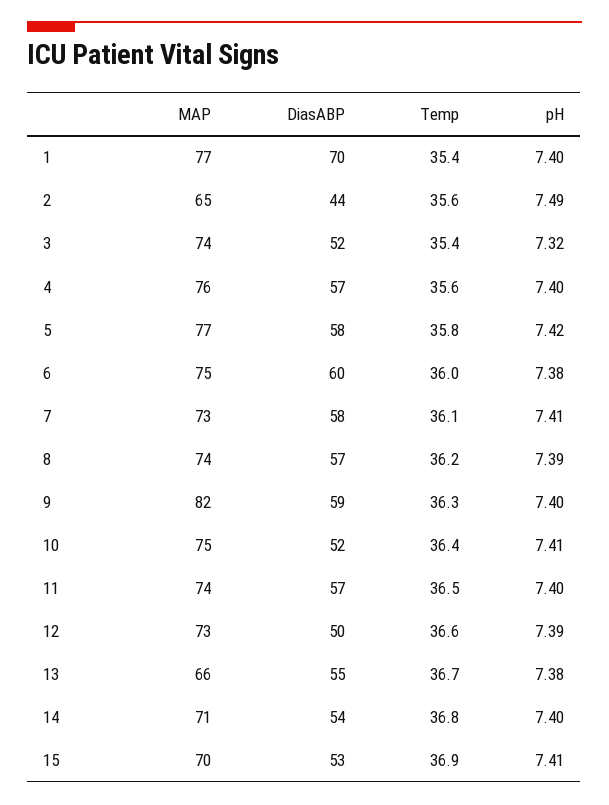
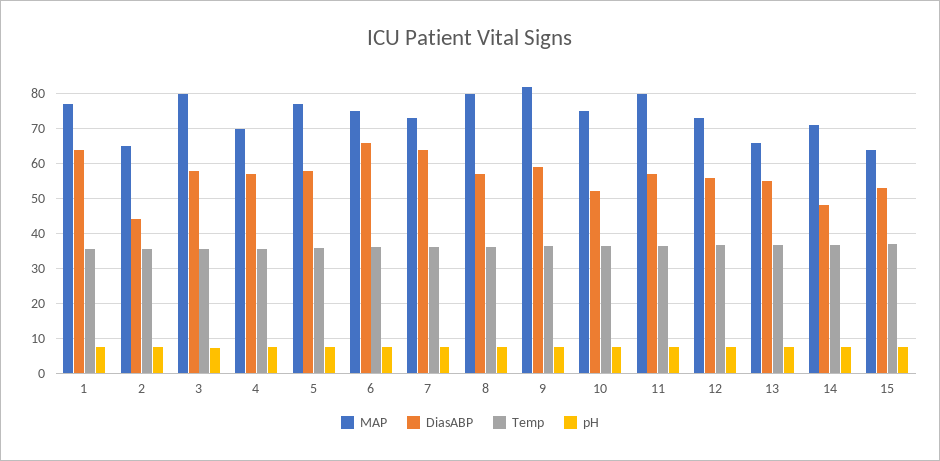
  {
    "MAP": {
      "1": 77,
      "2": 65,
-     "3": 74,
+     "3": 80,
-     "4": 76,
+     "4": 70,
      "5": 77,
      "6": 75,
      "7": 73,
-     "8": 74,
+     "8": 80,
      "9": 82,
      "10": 75,
-     "11": 74,
+     "11": 80,
      "12": 73,
      "13": 66,
      "14": 71,
-     "15": 70
+     "15": 64
    },
    "DiasABP": {
-     "1": 70,
+     "1": 64,
      "2": 44,
-     "3": 52,
+     "3": 58,
      "4": 57,
      "5": 58,
-     "6": 60,
+     "6": 66,
-     "7": 58,
+     "7": 64,
      "8": 57,
      "9": 59,
      "10": 52,
      "11": 57,
-     "12": 50,
+     "12": 56,
      "13": 55,
-     "14": 54,
+     "14": 48,
      "15": 53
    },
    "Temp": {
      "1": 35.4,
      "2": 35.6,
      "3": 35.4,
      "4": 35.6,
      "5": 35.8,
      "6": 36,
      "7": 36.1,
      "8": 36.2,
      "9": 36.3,
      "10": 36.4,
      "11": 36.5,
      "12": 36.6,
      "13": 36.7,
      "14": 36.8,
      "15": 36.9
    },
    "pH": {
      "1": 7.4,
      "2": 7.49,
      "3": 7.32,
      "4": 7.4,
      "5": 7.42,
      "6": 7.38,
      "7": 7.41,
      "8": 7.39,
      "9": 7.4,
      "10": 7.41,
      "11": 7.4,
      "12": 7.39,
      "13": 7.38,
      "14": 7.4,
      "15": 7.41
    }
  }

